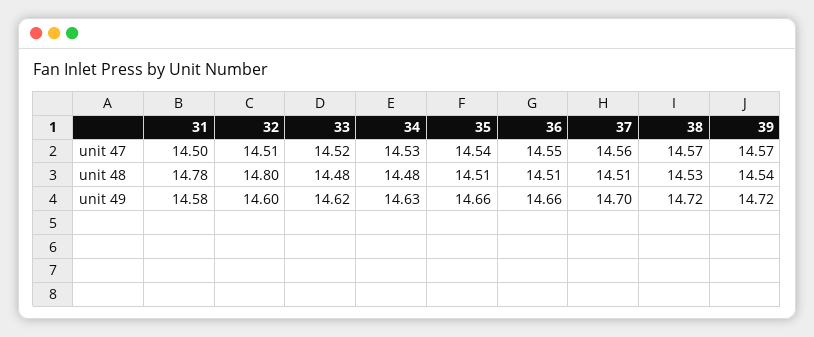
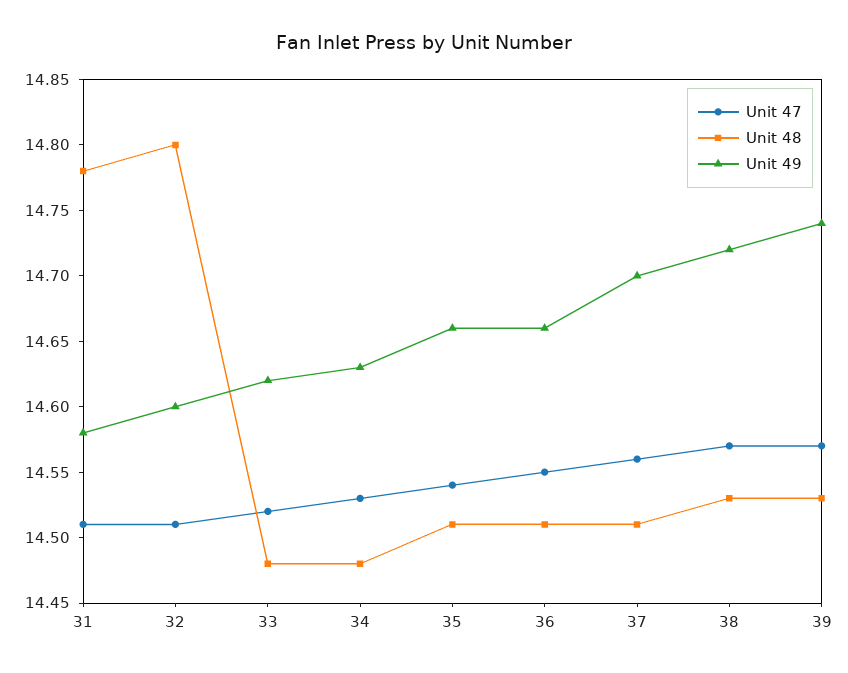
  {
    "unit 47": {
-     "31": 14.5,
+     "31": 14.51,
      "32": 14.51,
      "33": 14.52,
      "34": 14.53,
      "35": 14.54,
      "36": 14.55,
      "37": 14.56,
      "38": 14.57,
      "39": 14.57
    },
    "unit 48": {
      "31": 14.78,
      "32": 14.8,
      "33": 14.48,
      "34": 14.48,
      "35": 14.51,
      "36": 14.51,
      "37": 14.51,
      "38": 14.53,
-     "39": 14.54
+     "39": 14.53
    },
    "unit 49": {
      "31": 14.58,
      "32": 14.6,
      "33": 14.62,
      "34": 14.63,
      "35": 14.66,
      "36": 14.66,
      "37": 14.7,
      "38": 14.72,
-     "39": 14.72
+     "39": 14.74
    }
  }

